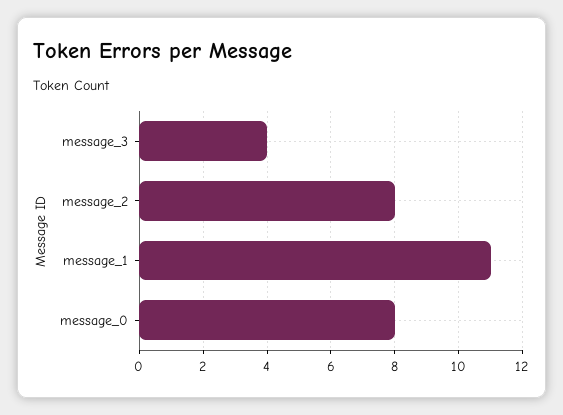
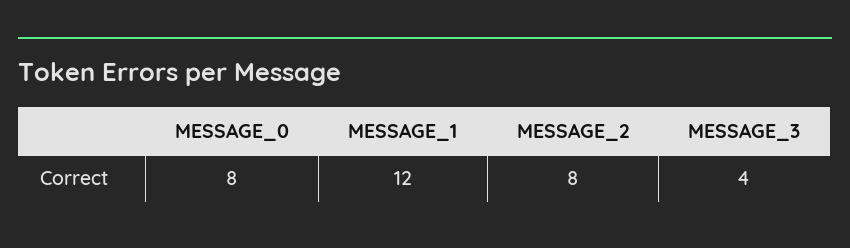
  {
    "message_3": 4,
    "message_2": 8,
-   "message_1": 11,
+   "message_1": 12,
    "message_0": 8
  }

